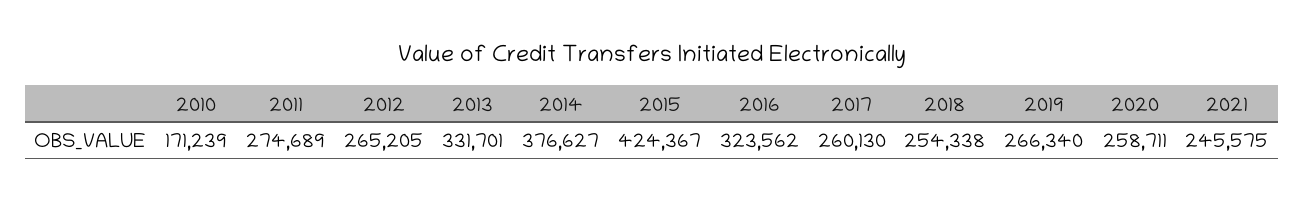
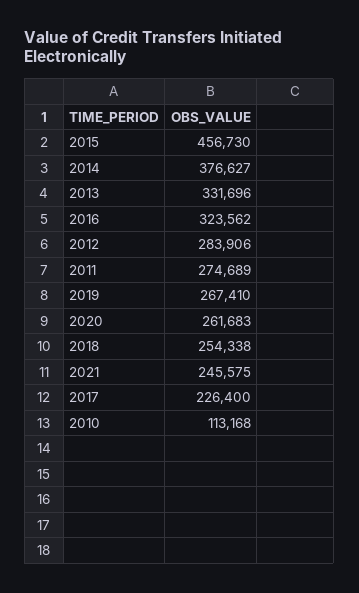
  {
-   "2010": 171239,
+   "2010": 113168,
    "2011": 274689,
-   "2012": 265205,
+   "2012": 283906,
-   "2013": 331701,
+   "2013": 331696,
    "2014": 376627,
-   "2015": 424367,
+   "2015": 456730,
    "2016": 323562,
-   "2017": 260130,
+   "2017": 226400,
    "2018": 254338,
-   "2019": 266340,
+   "2019": 267410,
-   "2020": 258711,
+   "2020": 261683,
    "2021": 245575
  }

